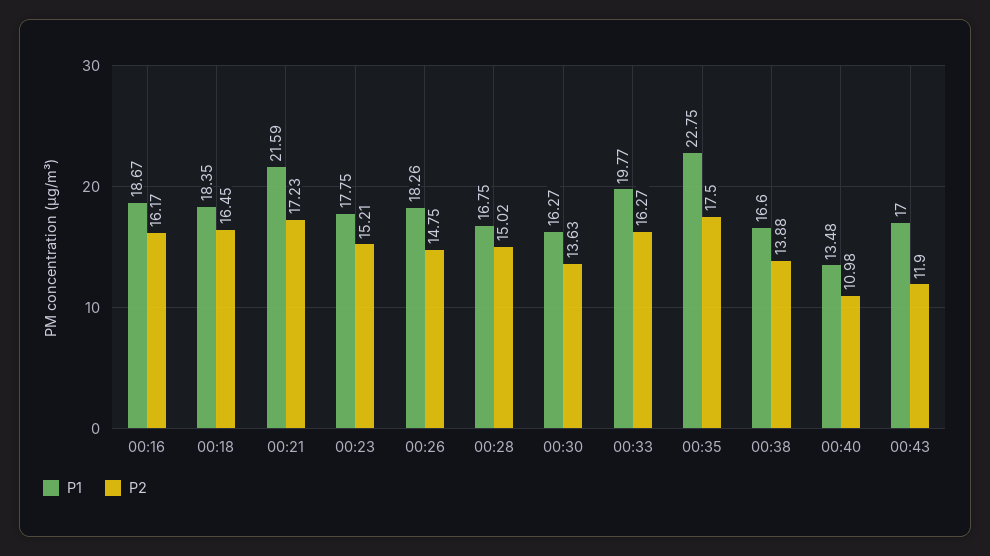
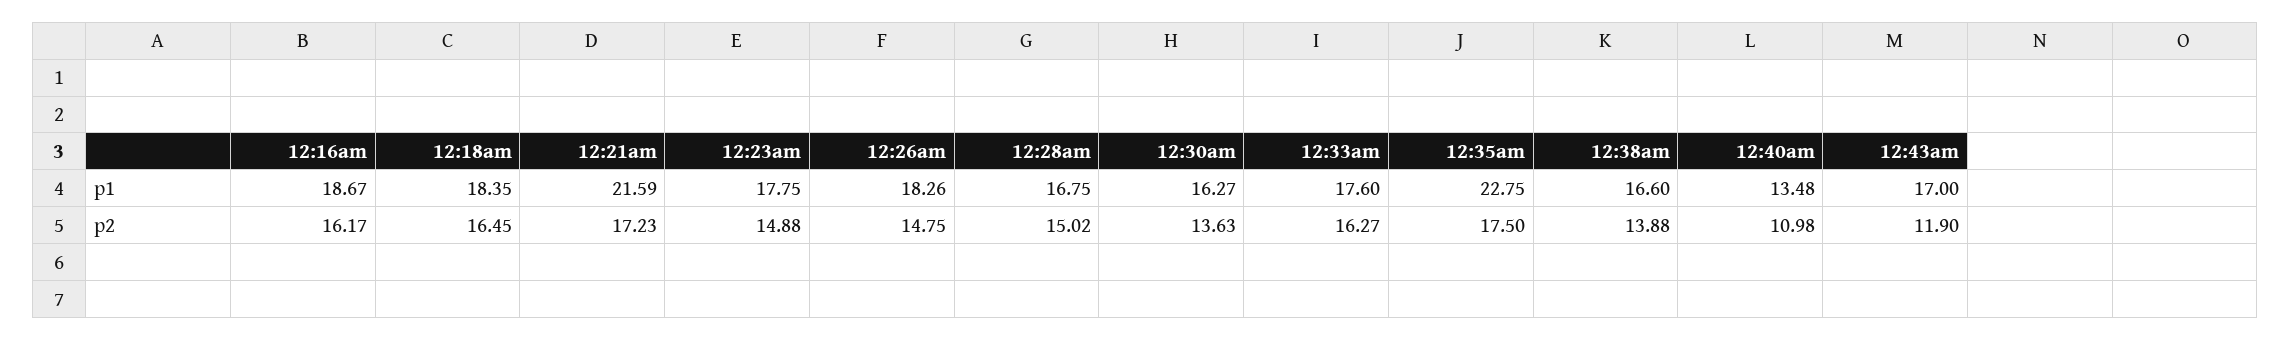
  {
    "P1": {
      "00:16": 18.67,
      "00:18": 18.35,
      "00:21": 21.59,
      "00:23": 17.75,
      "00:26": 18.26,
      "00:28": 16.75,
      "00:30": 16.27,
-     "00:33": 19.77,
+     "00:33": 17.6,
      "00:35": 22.75,
      "00:38": 16.6,
      "00:40": 13.48,
      "00:43": 17
    },
    "P2": {
      "00:16": 16.17,
      "00:18": 16.45,
      "00:21": 17.23,
-     "00:23": 15.21,
+     "00:23": 14.88,
      "00:26": 14.75,
      "00:28": 15.02,
      "00:30": 13.63,
      "00:33": 16.27,
      "00:35": 17.5,
      "00:38": 13.88,
      "00:40": 10.98,
      "00:43": 11.9
    }
  }

